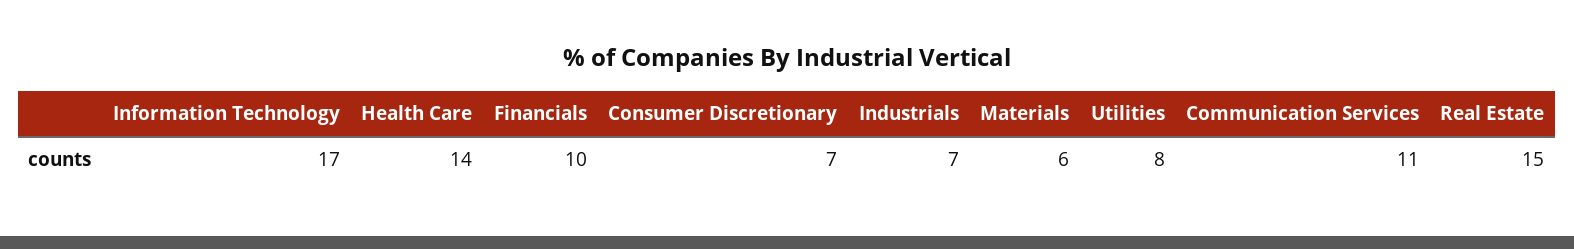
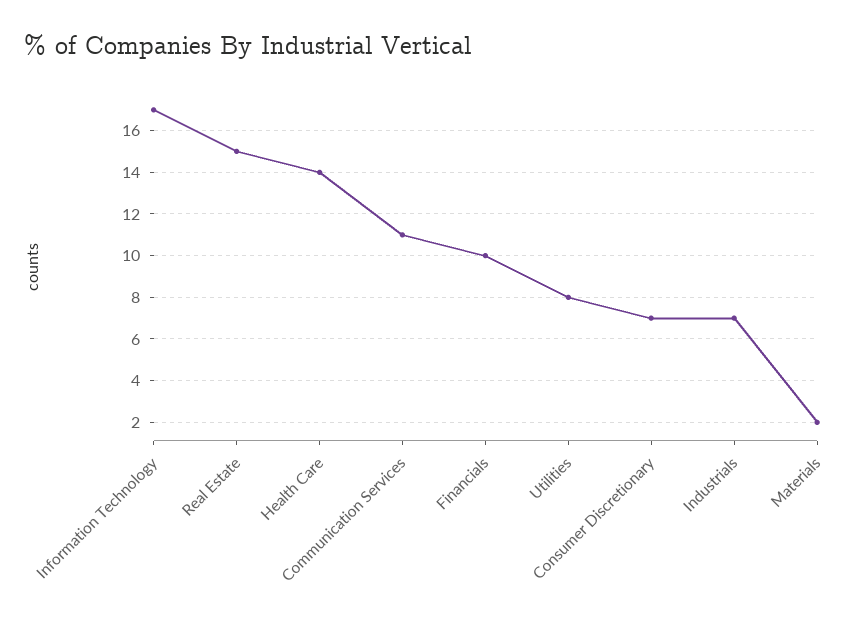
  {
    "Information Technology": 17,
    "Health Care": 14,
    "Financials": 10,
    "Consumer Discretionary": 7,
    "Industrials": 7,
-   "Materials": 6,
+   "Materials": 2,
    "Utilities": 8,
    "Communication Services": 11,
    "Real Estate": 15
  }

